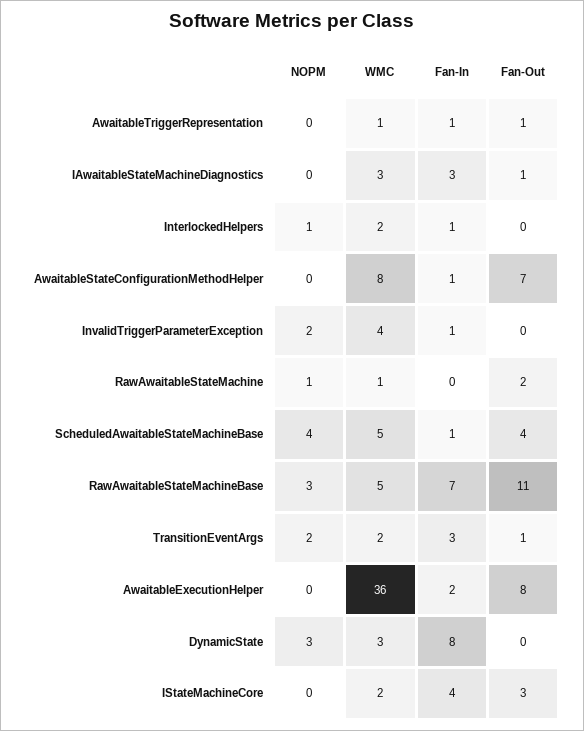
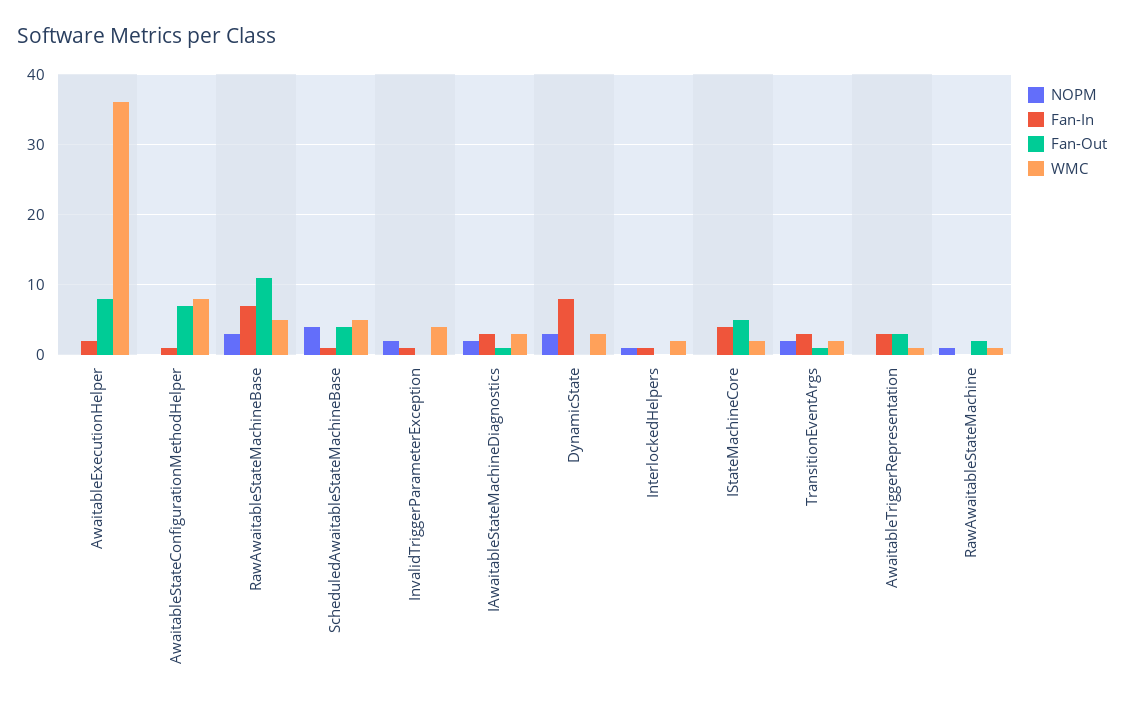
  {
    "NOPM": {
      "AwaitableTriggerRepresentation": 0,
-     "IAwaitableStateMachineDiagnostics": 0,
+     "IAwaitableStateMachineDiagnostics": 2,
      "InterlockedHelpers": 1,
      "AwaitableStateConfigurationMethodHelper": 0,
      "InvalidTriggerParameterException": 2,
      "RawAwaitableStateMachine": 1,
      "ScheduledAwaitableStateMachineBase": 4,
      "RawAwaitableStateMachineBase": 3,
      "TransitionEventArgs": 2,
      "AwaitableExecutionHelper": 0,
      "DynamicState": 3,
      "IStateMachineCore": 0
    },
    "WMC": {
      "AwaitableTriggerRepresentation": 1,
      "IAwaitableStateMachineDiagnostics": 3,
      "InterlockedHelpers": 2,
      "AwaitableStateConfigurationMethodHelper": 8,
      "InvalidTriggerParameterException": 4,
      "RawAwaitableStateMachine": 1,
      "ScheduledAwaitableStateMachineBase": 5,
      "RawAwaitableStateMachineBase": 5,
      "TransitionEventArgs": 2,
      "AwaitableExecutionHelper": 36,
      "DynamicState": 3,
      "IStateMachineCore": 2
    },
    "Fan-In": {
-     "AwaitableTriggerRepresentation": 1,
+     "AwaitableTriggerRepresentation": 3,
      "IAwaitableStateMachineDiagnostics": 3,
      "InterlockedHelpers": 1,
      "AwaitableStateConfigurationMethodHelper": 1,
      "InvalidTriggerParameterException": 1,
      "RawAwaitableStateMachine": 0,
      "ScheduledAwaitableStateMachineBase": 1,
      "RawAwaitableStateMachineBase": 7,
      "TransitionEventArgs": 3,
      "AwaitableExecutionHelper": 2,
      "DynamicState": 8,
      "IStateMachineCore": 4
    },
    "Fan-Out": {
-     "AwaitableTriggerRepresentation": 1,
+     "AwaitableTriggerRepresentation": 3,
      "IAwaitableStateMachineDiagnostics": 1,
      "InterlockedHelpers": 0,
      "AwaitableStateConfigurationMethodHelper": 7,
      "InvalidTriggerParameterException": 0,
      "RawAwaitableStateMachine": 2,
      "ScheduledAwaitableStateMachineBase": 4,
      "RawAwaitableStateMachineBase": 11,
      "TransitionEventArgs": 1,
      "AwaitableExecutionHelper": 8,
      "DynamicState": 0,
-     "IStateMachineCore": 3
+     "IStateMachineCore": 5
    }
  }

